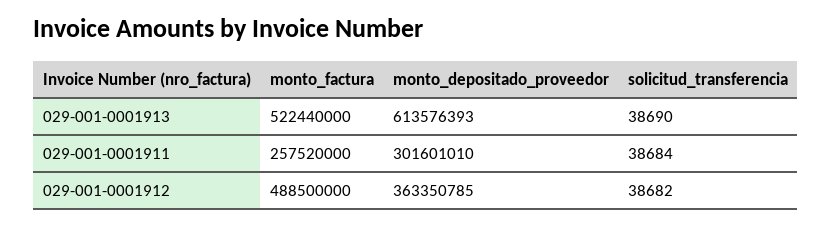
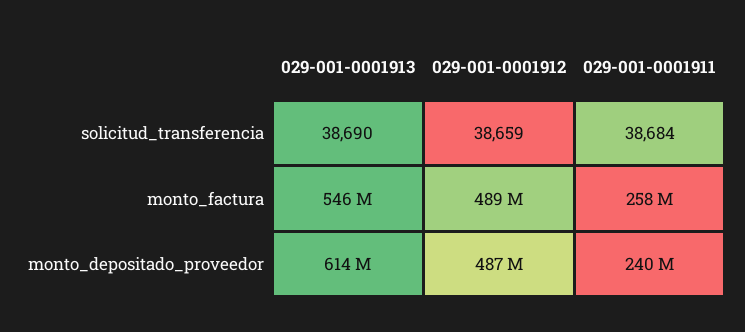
  {
    "monto_factura": {
-     "029-001-0001913": 522440000,
+     "029-001-0001913": 546000000,
      "029-001-0001911": 257520000,
      "029-001-0001912": 488500000
    },
    "monto_depositado_proveedor": {
      "029-001-0001913": 613576393,
-     "029-001-0001911": 301601010,
+     "029-001-0001911": 240000000,
-     "029-001-0001912": 363350785
+     "029-001-0001912": 487000000
    },
    "solicitud_transferencia": {
      "029-001-0001913": 38690,
      "029-001-0001911": 38684,
-     "029-001-0001912": 38682
+     "029-001-0001912": 38659
    }
  }

